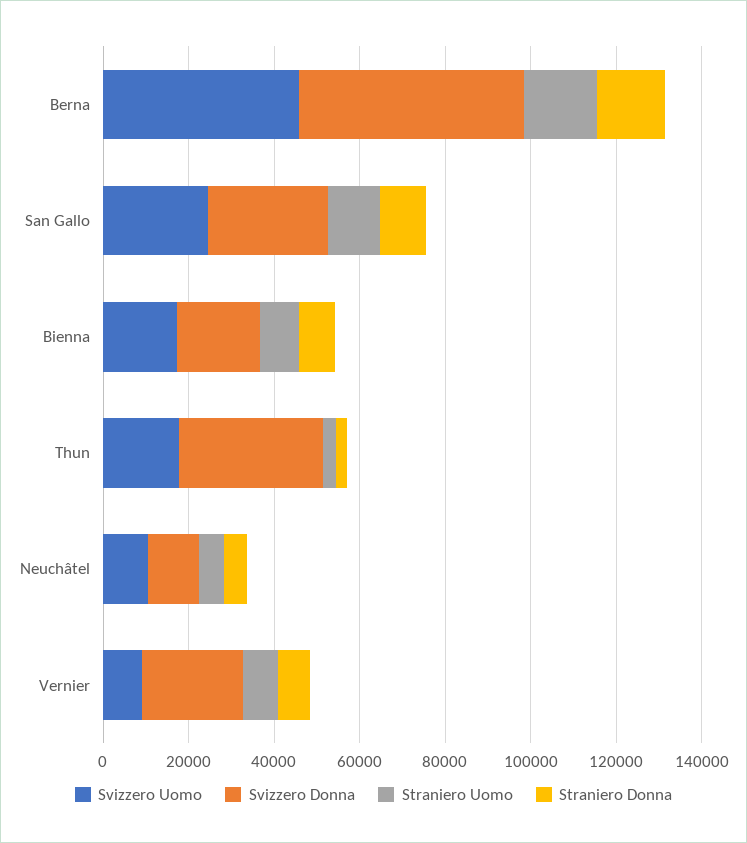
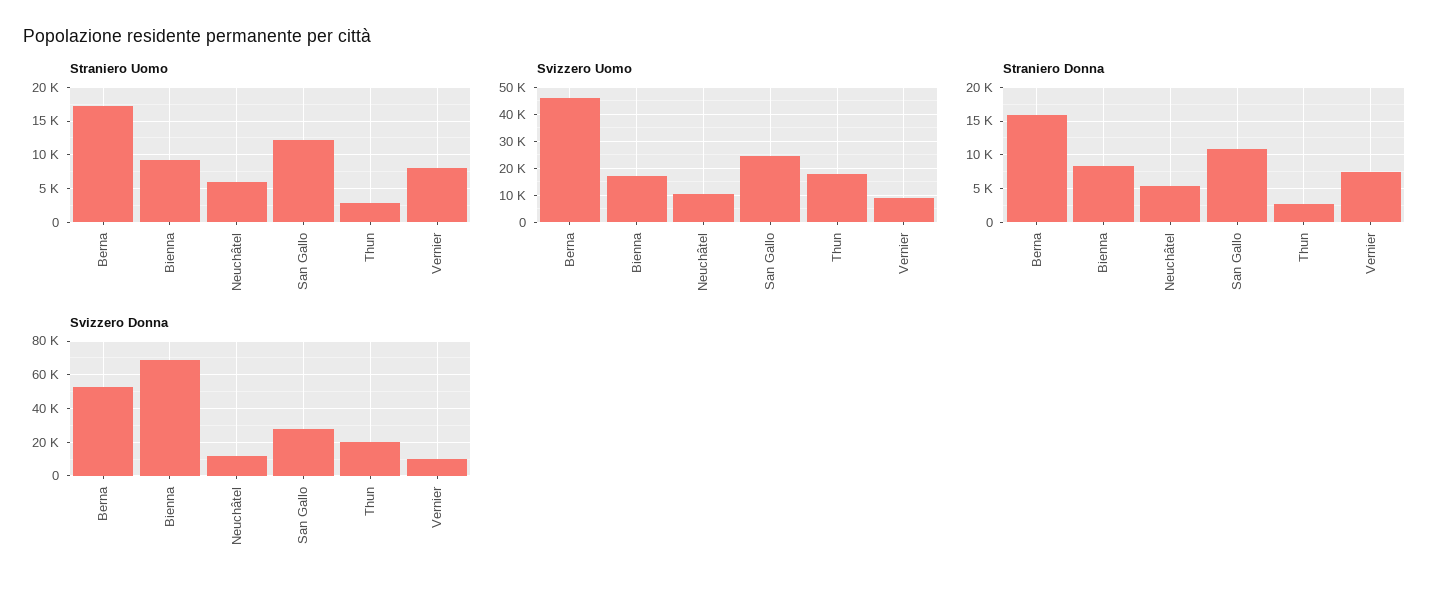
  {
    "Svizzero Uomo": {
      "Berna": 45000,
      "San Gallo": 25000,
      "Bienna": 17500,
      "Thun": 17500,
      "Neuchâtel": 10000,
      "Vernier": 10000
    },
    "Svizzero Donna": {
      "Berna": 50000,
      "San Gallo": 30000,
-     "Bienna": 20000,
+     "Bienna": 70000,
-     "Thun": 35000,
+     "Thun": 20000,
      "Neuchâtel": 10000,
-     "Vernier": 25000
+     "Vernier": 10000
    },
    "Straniero Uomo": {
      "Berna": 17000,
      "San Gallo": 12000,
      "Bienna": 9000,
      "Thun": 3000,
      "Neuchâtel": 6000,
      "Vernier": 8000
    },
    "Straniero Donna": {
      "Berna": 16000,
      "San Gallo": 11000,
      "Bienna": 8000,
      "Thun": 3000,
      "Neuchâtel": 5000,
      "Vernier": 7000
    }
  }

